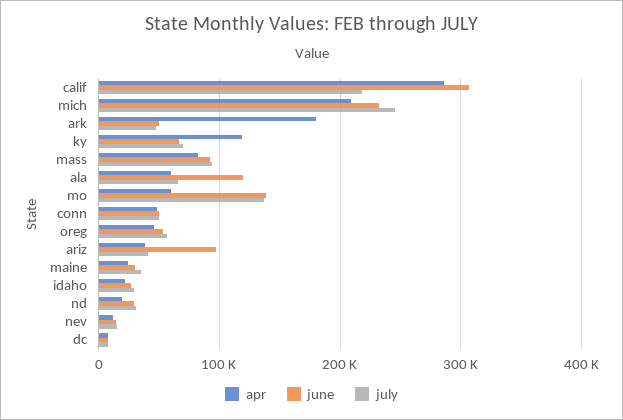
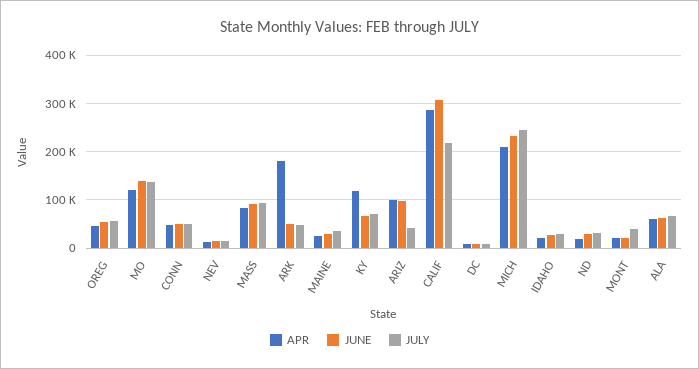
  {
    "apr": {
      "calif": 290000,
      "mich": 210000,
      "ark": 180000,
      "ky": 120000,
      "mass": 80000,
      "ala": 60000,
-     "mo": 60000,
+     "mo": 120000,
      "conn": 50000,
      "oreg": 50000,
-     "ariz": 40000,
+     "ariz": 100000,
      "maine": 20000,
      "idaho": 20000,
      "nd": 20000,
      "nev": 10000,
-     "dc": 10000
+     "dc": 10000,
+     "MONT": 20000
    },
    "june": {
      "calif": 310000,
      "mich": 230000,
      "ark": 50000,
      "ky": 70000,
      "mass": 90000,
-     "ala": 120000,
+     "ala": 60000,
      "mo": 140000,
      "conn": 50000,
      "oreg": 50000,
      "ariz": 100000,
      "maine": 30000,
      "idaho": 30000,
      "nd": 30000,
      "nev": 10000,
-     "dc": 10000
+     "dc": 10000,
+     "MONT": 20000
    },
    "july": {
      "calif": 220000,
      "mich": 250000,
      "ark": 50000,
      "ky": 70000,
      "mass": 90000,
      "ala": 70000,
      "mo": 140000,
      "conn": 50000,
      "oreg": 60000,
      "ariz": 40000,
      "maine": 40000,
      "idaho": 30000,
      "nd": 30000,
      "nev": 20000,
-     "dc": 10000
+     "dc": 10000,
+     "MONT": 40000
    }
  }

